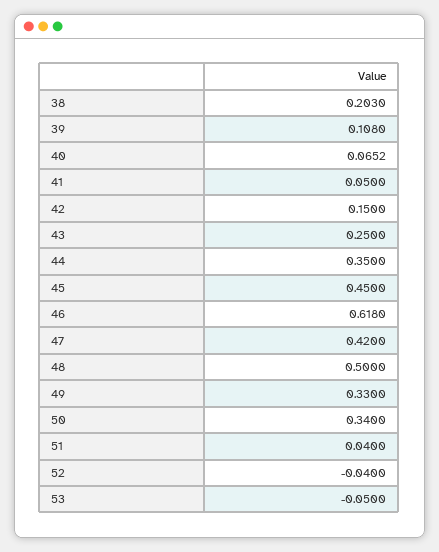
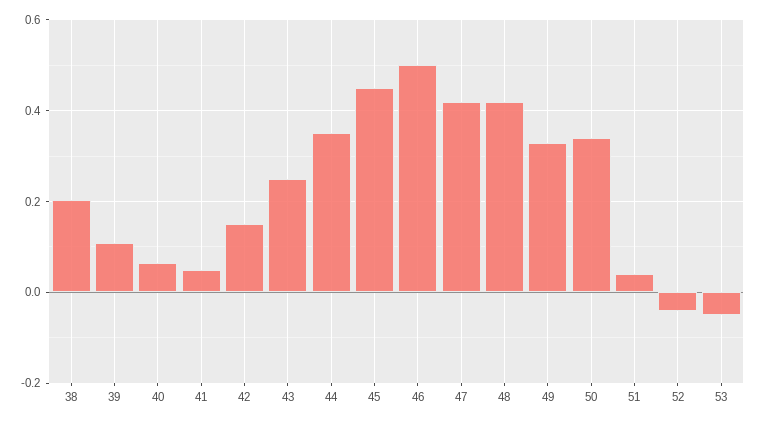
  {
    "38": 0.203,
    "39": 0.108,
    "40": 0.0652,
    "41": 0.05,
    "42": 0.15,
    "43": 0.25,
    "44": 0.35,
    "45": 0.45,
-   "46": 0.618,
+   "46": 0.5,
    "47": 0.42,
-   "48": 0.5,
+   "48": 0.42,
    "49": 0.33,
    "50": 0.34,
    "51": 0.04,
    "52": -0.04,
    "53": -0.05
  }

